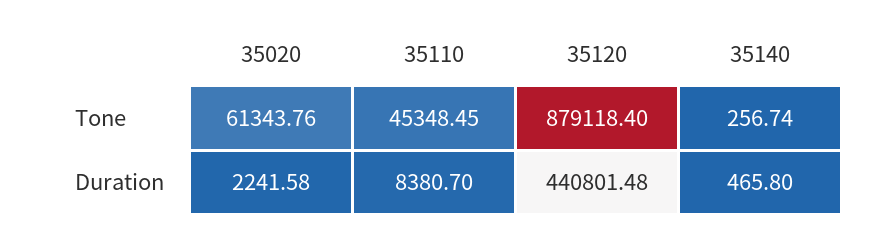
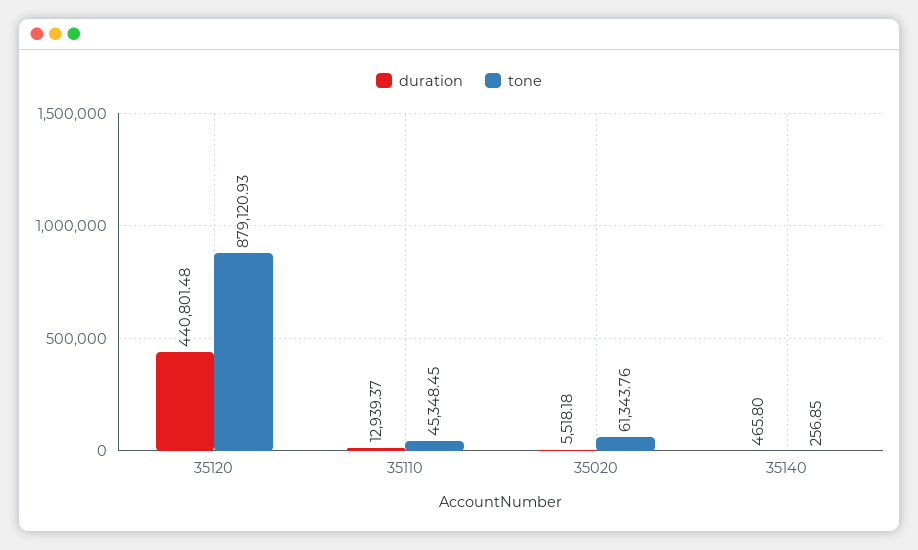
  {
    "Tone": {
      "35020": 61343.76,
      "35110": 45348.45,
-     "35120": 879118.4,
+     "35120": 879120.93,
-     "35140": 256.74
+     "35140": 256.85
    },
    "Duration": {
-     "35020": 2241.58,
+     "35020": 5518.18,
-     "35110": 8380.7,
+     "35110": 12939.37,
      "35120": 440801.48,
      "35140": 465.8
    }
  }

